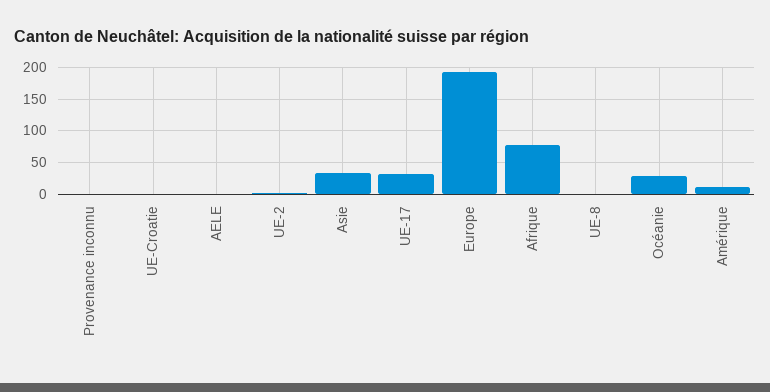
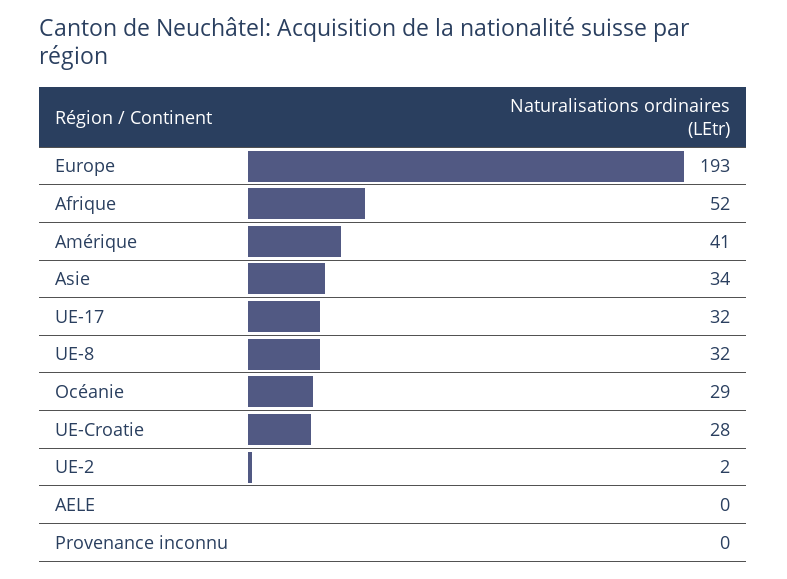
  {
    "Provenance inconnu": 0,
-   "UE-Croatie": 0,
+   "UE-Croatie": 28,
    "AELE": 0,
    "UE-2": 2,
    "Asie": 34,
    "UE-17": 32,
    "Europe": 193,
-   "Afrique": 80,
+   "Afrique": 52,
-   "UE-8": 0,
+   "UE-8": 32,
    "Océanie": 29,
-   "Amérique": 10
+   "Amérique": 41
  }

